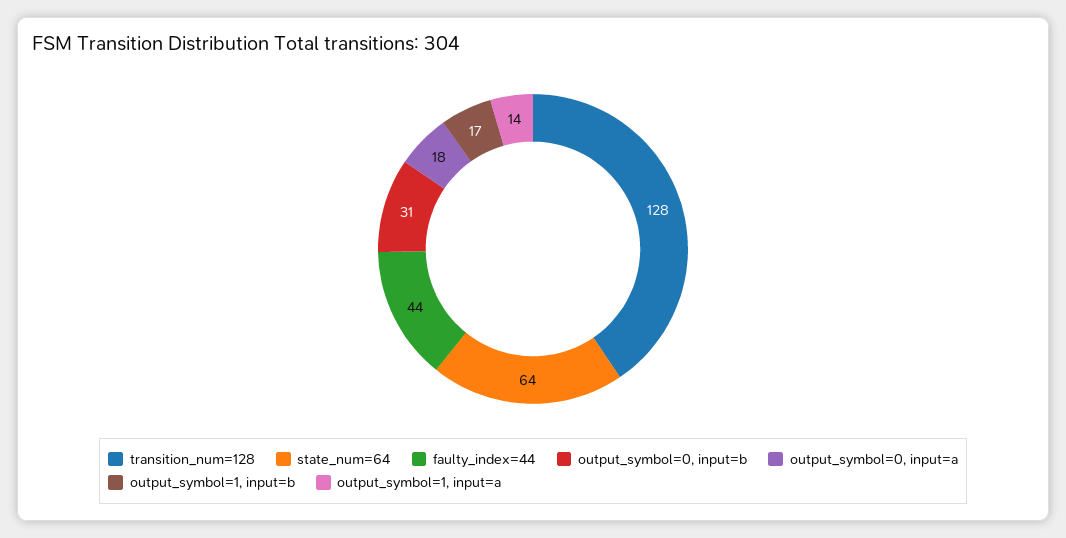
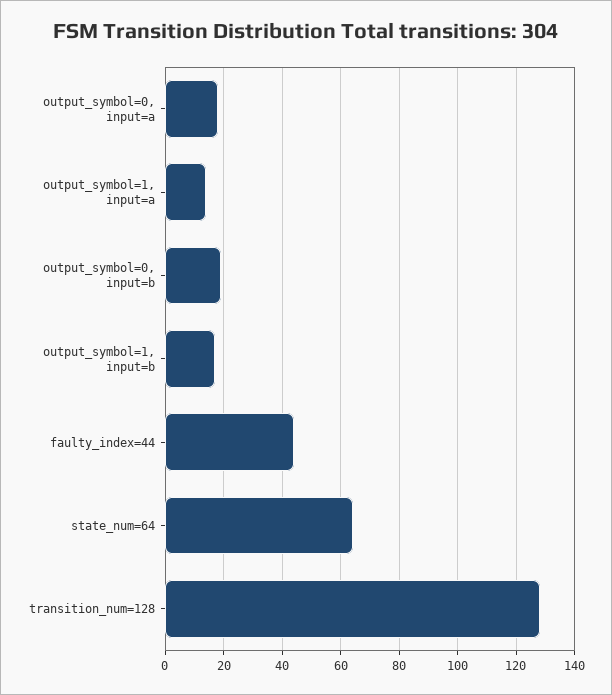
  {
    "transition_num=128": 128,
    "state_num=64": 64,
    "faulty_index=44": 44,
-   "output_symbol=0, input=b": 31,
+   "output_symbol=0, input=b": 20,
    "output_symbol=0, input=a": 18,
    "output_symbol=1, input=b": 17,
    "output_symbol=1, input=a": 14
  }

